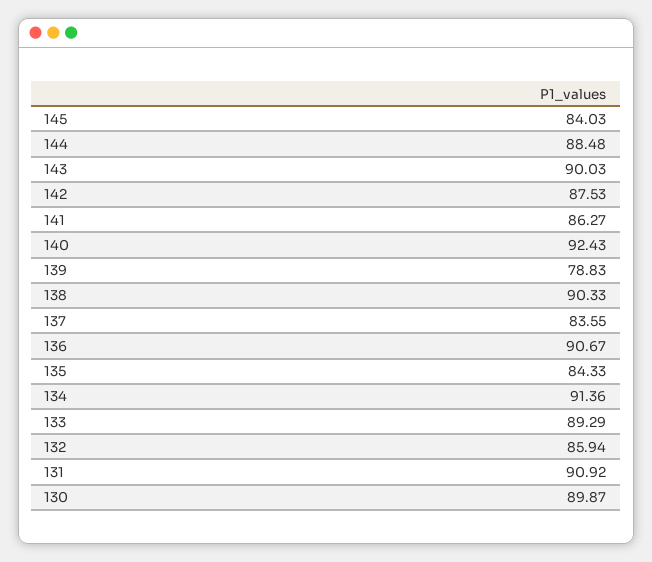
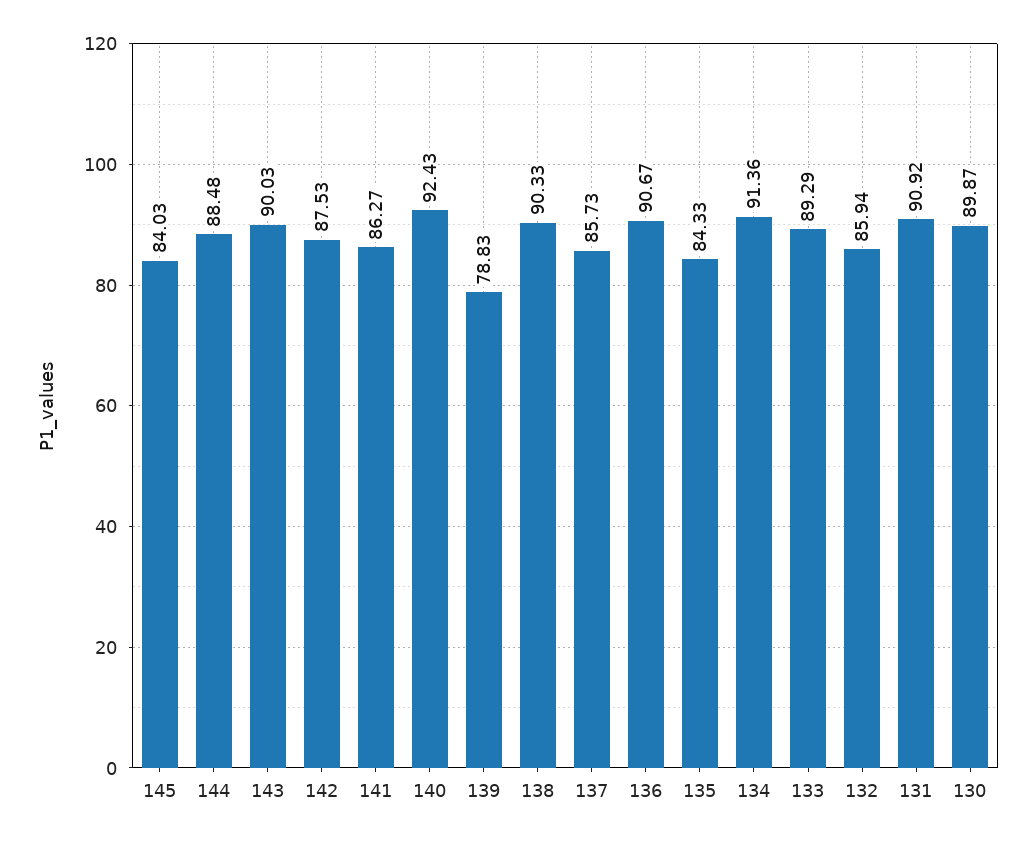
  {
    "145": 84.03,
    "144": 88.48,
    "143": 90.03,
    "142": 87.53,
    "141": 86.27,
    "140": 92.43,
    "139": 78.83,
    "138": 90.33,
-   "137": 83.55,
+   "137": 85.73,
    "136": 90.67,
    "135": 84.33,
    "134": 91.36,
    "133": 89.29,
    "132": 85.94,
    "131": 90.92,
    "130": 89.87
  }

